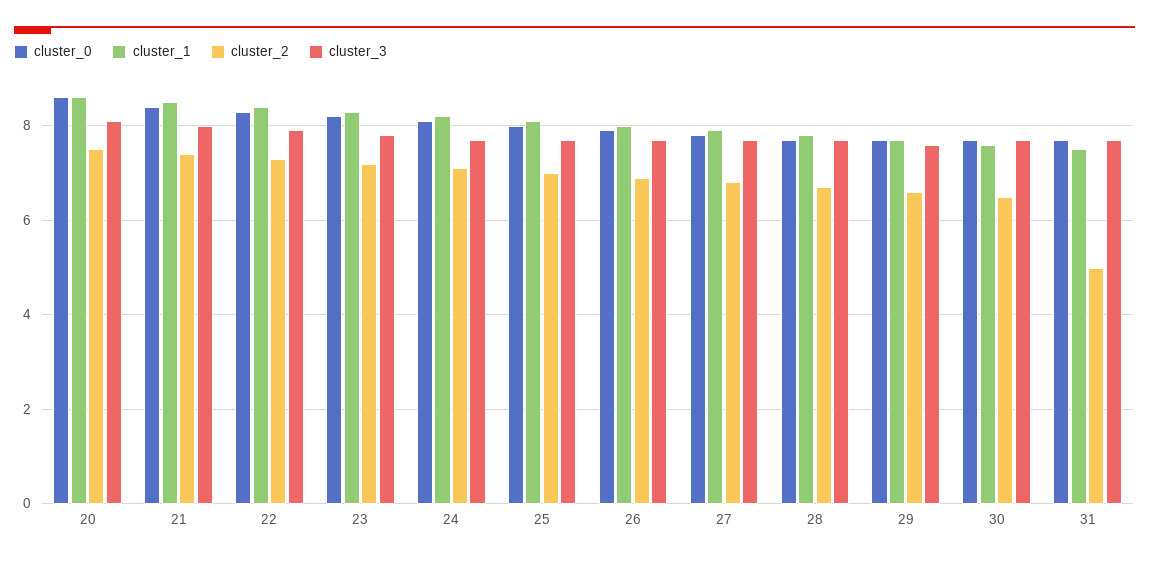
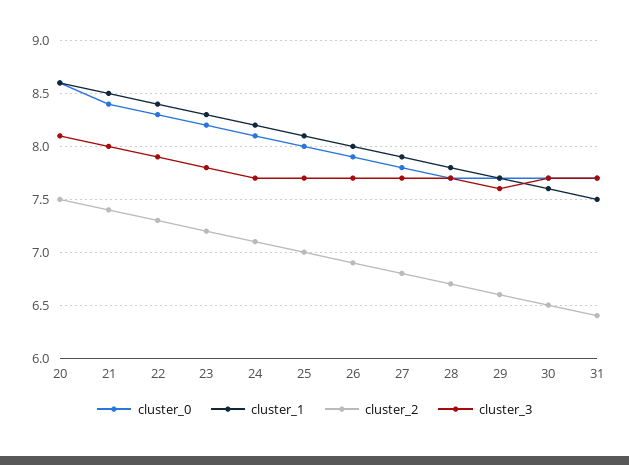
  {
    "cluster_0": {
      "20": 8.6,
      "21": 8.4,
      "22": 8.3,
      "23": 8.2,
      "24": 8.1,
      "25": 8,
      "26": 7.9,
      "27": 7.8,
      "28": 7.7,
      "29": 7.7,
      "30": 7.7,
      "31": 7.7
    },
    "cluster_1": {
      "20": 8.6,
      "21": 8.5,
      "22": 8.4,
      "23": 8.3,
      "24": 8.2,
      "25": 8.1,
      "26": 8,
      "27": 7.9,
      "28": 7.8,
      "29": 7.7,
      "30": 7.6,
      "31": 7.5
    },
    "cluster_2": {
      "20": 7.5,
      "21": 7.4,
      "22": 7.3,
      "23": 7.2,
      "24": 7.1,
      "25": 7,
      "26": 6.9,
      "27": 6.8,
      "28": 6.7,
      "29": 6.6,
      "30": 6.5,
-     "31": 5
+     "31": 6.4
    },
    "cluster_3": {
      "20": 8.1,
      "21": 8,
      "22": 7.9,
      "23": 7.8,
      "24": 7.7,
      "25": 7.7,
      "26": 7.7,
      "27": 7.7,
      "28": 7.7,
      "29": 7.6,
      "30": 7.7,
      "31": 7.7
    }
  }

